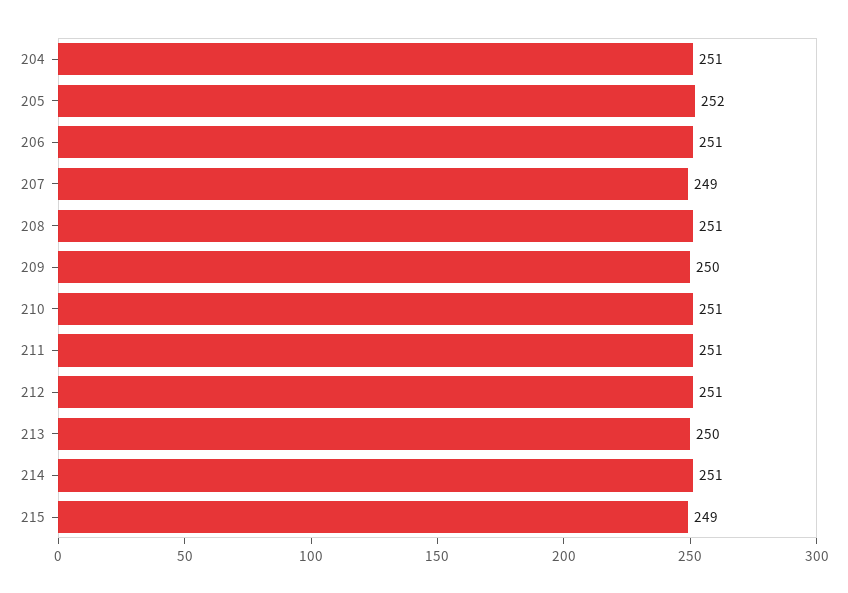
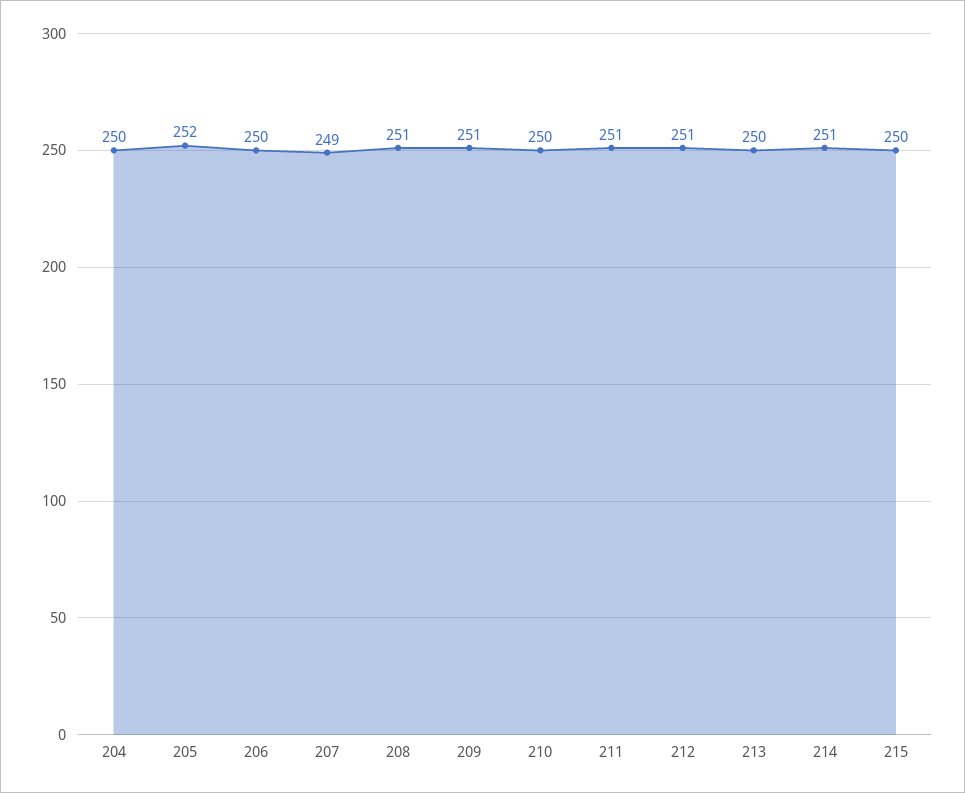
  {
-   "204": 251,
+   "204": 250,
    "205": 252,
-   "206": 251,
+   "206": 250,
    "207": 249,
    "208": 251,
-   "209": 250,
+   "209": 251,
-   "210": 251,
+   "210": 250,
    "211": 251,
    "212": 251,
    "213": 250,
    "214": 251,
-   "215": 249
+   "215": 250
  }

